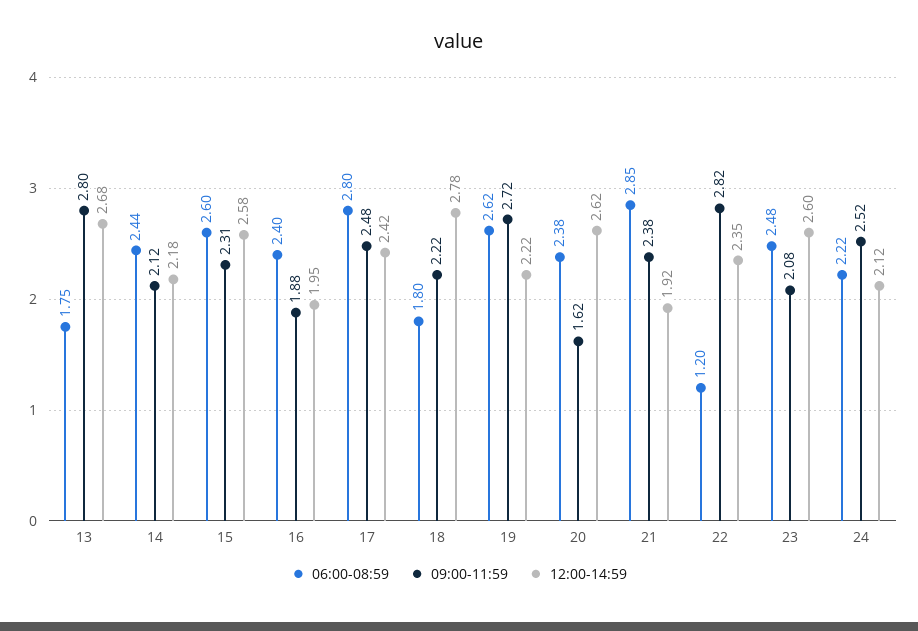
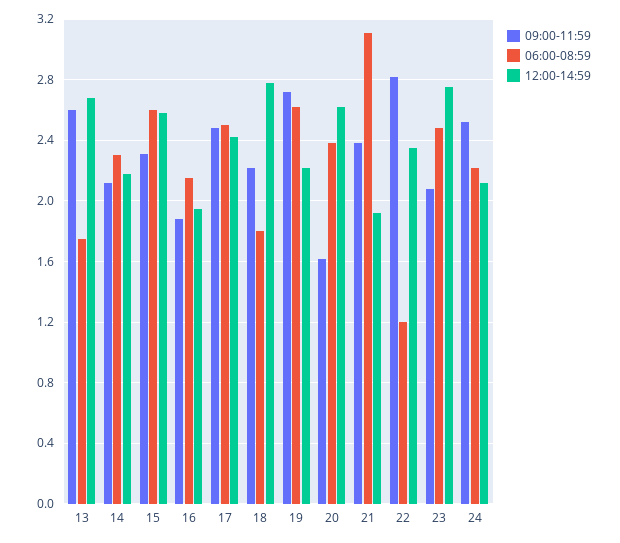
  {
    "06:00-08:59": {
      "13": 1.75,
-     "14": 2.44,
+     "14": 2.3,
      "15": 2.6,
-     "16": 2.4,
+     "16": 2.15,
-     "17": 2.8,
+     "17": 2.5,
      "18": 1.8,
      "19": 2.62,
      "20": 2.38,
-     "21": 2.85,
+     "21": 3.1,
      "22": 1.2,
      "23": 2.48,
      "24": 2.22
    },
    "09:00-11:59": {
-     "13": 2.8,
+     "13": 2.6,
      "14": 2.12,
      "15": 2.31,
      "16": 1.88,
      "17": 2.48,
      "18": 2.22,
      "19": 2.72,
      "20": 1.62,
      "21": 2.38,
      "22": 2.82,
      "23": 2.08,
      "24": 2.52
    },
    "12:00-14:59": {
      "13": 2.68,
      "14": 2.18,
      "15": 2.58,
      "16": 1.95,
      "17": 2.42,
      "18": 2.78,
      "19": 2.22,
      "20": 2.62,
      "21": 1.92,
      "22": 2.35,
-     "23": 2.6,
+     "23": 2.75,
      "24": 2.12
    }
  }

